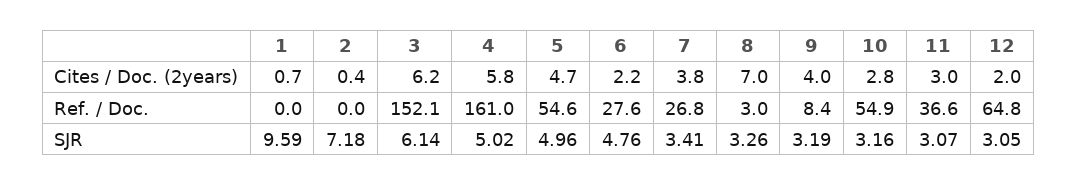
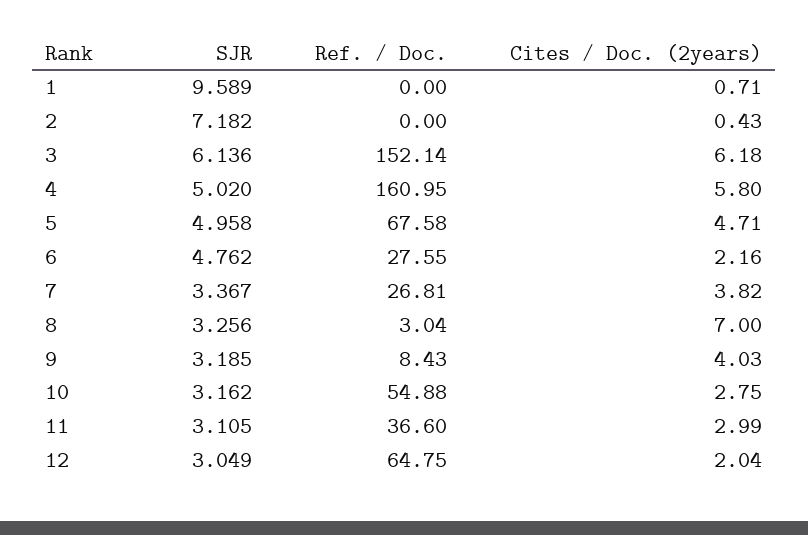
  {
    "1": {
      "Cites / Doc. (2years)": 0.71,
      "Ref. / Doc.": 0,
      "SJR": 9.589
    },
    "2": {
      "Cites / Doc. (2years)": 0.43,
      "Ref. / Doc.": 0,
      "SJR": 7.182
    },
    "3": {
      "Cites / Doc. (2years)": 6.18,
      "Ref. / Doc.": 152.14,
      "SJR": 6.136
    },
    "4": {
      "Cites / Doc. (2years)": 5.8,
      "Ref. / Doc.": 160.95,
      "SJR": 5.02
    },
    "5": {
      "Cites / Doc. (2years)": 4.71,
-     "Ref. / Doc.": 54.6,
+     "Ref. / Doc.": 67.58,
      "SJR": 4.958
    },
    "6": {
      "Cites / Doc. (2years)": 2.16,
      "Ref. / Doc.": 27.55,
      "SJR": 4.762
    },
    "7": {
      "Cites / Doc. (2years)": 3.82,
      "Ref. / Doc.": 26.81,
-     "SJR": 3.41
+     "SJR": 3.367
    },
    "8": {
      "Cites / Doc. (2years)": 7,
      "Ref. / Doc.": 3.04,
      "SJR": 3.256
    },
    "9": {
      "Cites / Doc. (2years)": 4.03,
      "Ref. / Doc.": 8.43,
      "SJR": 3.185
    },
    "10": {
      "Cites / Doc. (2years)": 2.75,
      "Ref. / Doc.": 54.88,
      "SJR": 3.162
    },
    "11": {
      "Cites / Doc. (2years)": 2.99,
      "Ref. / Doc.": 36.6,
-     "SJR": 3.07
+     "SJR": 3.105
    },
    "12": {
      "Cites / Doc. (2years)": 2.04,
      "Ref. / Doc.": 64.75,
      "SJR": 3.049
    }
  }

